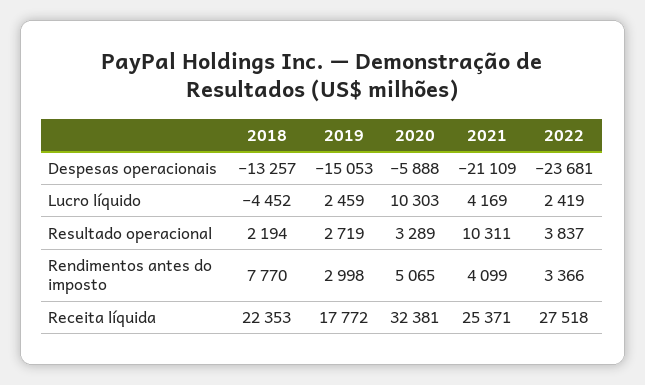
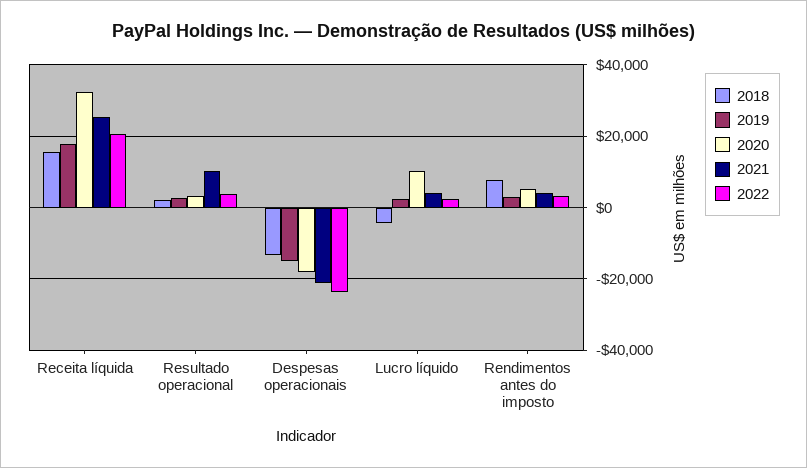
  {
    "2018": {
      "Despesas operacionais": -13257,
      "Lucro líquido": -4452,
      "Resultado operacional": 2194,
      "Rendimentos antes do imposto": 7770,
-     "Receita líquida": 22353
+     "Receita líquida": 16000
    },
    "2019": {
      "Despesas operacionais": -15053,
      "Lucro líquido": 2459,
      "Resultado operacional": 2719,
      "Rendimentos antes do imposto": 2998,
      "Receita líquida": 17772
    },
    "2020": {
-     "Despesas operacionais": -5888,
+     "Despesas operacionais": -18000,
      "Lucro líquido": 10303,
      "Resultado operacional": 3289,
      "Rendimentos antes do imposto": 5065,
      "Receita líquida": 32381
    },
    "2021": {
      "Despesas operacionais": -21109,
      "Lucro líquido": 4169,
      "Resultado operacional": 10311,
      "Rendimentos antes do imposto": 4099,
      "Receita líquida": 25371
    },
    "2022": {
      "Despesas operacionais": -23681,
      "Lucro líquido": 2419,
      "Resultado operacional": 3837,
      "Rendimentos antes do imposto": 3366,
-     "Receita líquida": 27518
+     "Receita líquida": 20000
    }
  }

